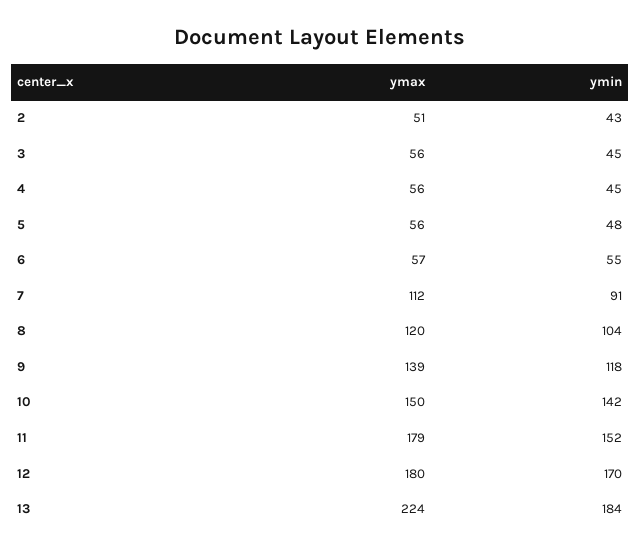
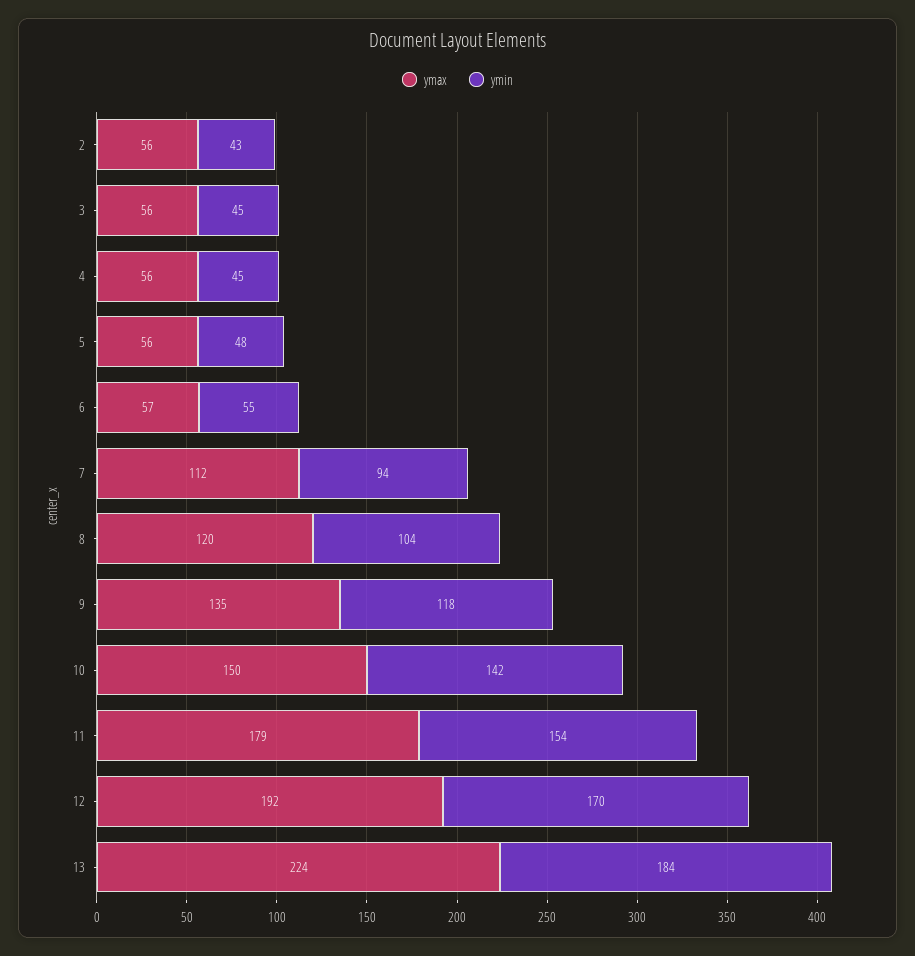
  {
    "ymax": {
-     "2": 51,
+     "2": 56,
      "3": 56,
      "4": 56,
      "5": 56,
      "6": 57,
      "7": 112,
      "8": 120,
-     "9": 139,
+     "9": 135,
      "10": 150,
      "11": 179,
-     "12": 180,
+     "12": 192,
      "13": 224
    },
    "ymin": {
      "2": 43,
      "3": 45,
      "4": 45,
      "5": 48,
      "6": 55,
-     "7": 91,
+     "7": 94,
      "8": 104,
      "9": 118,
      "10": 142,
-     "11": 152,
+     "11": 154,
      "12": 170,
      "13": 184
    }
  }

